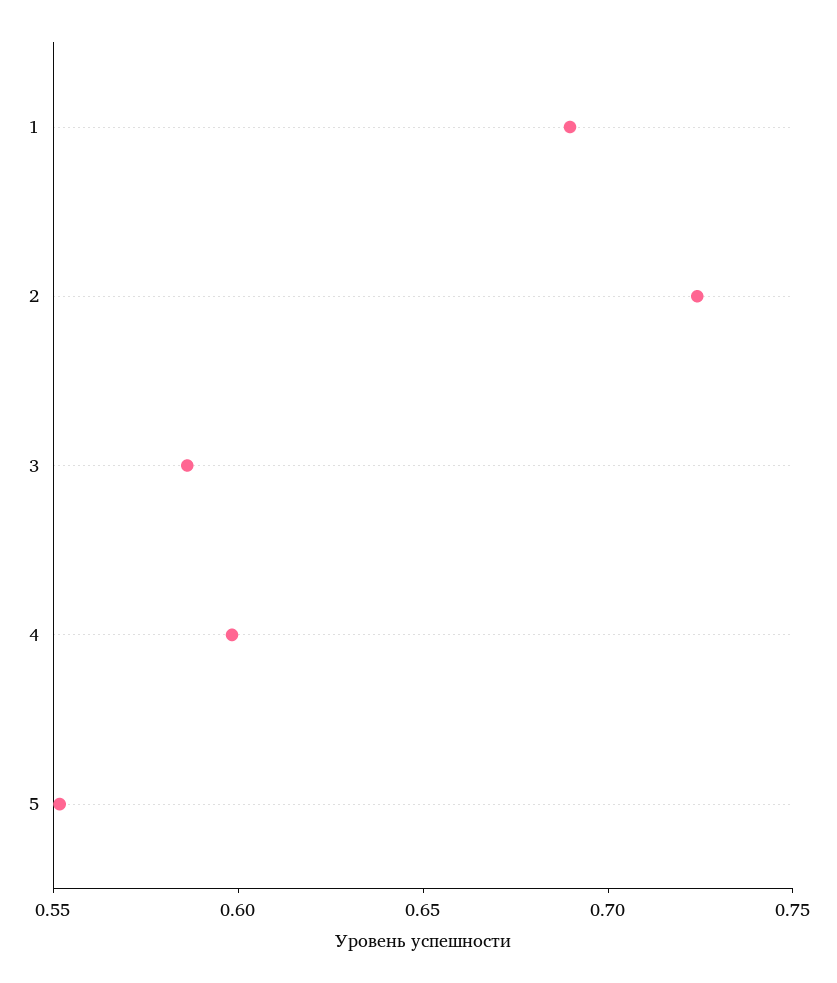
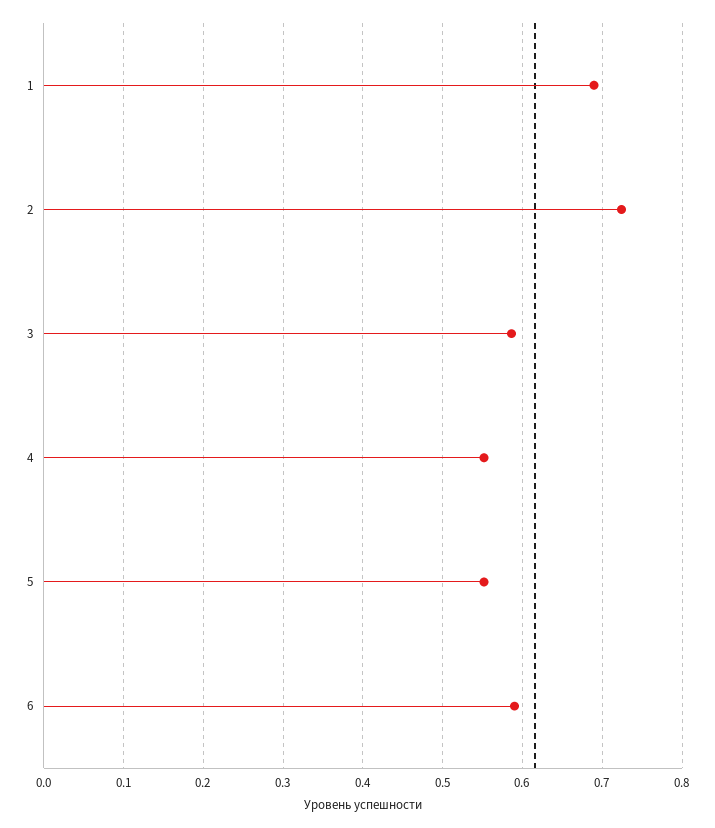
  {
    "1": 0.69,
    "2": 0.72,
    "3": 0.59,
-   "4": 0.6,
+   "4": 0.55,
-   "5": 0.55
+   "5": 0.55,
+   "6": 0.59
  }

